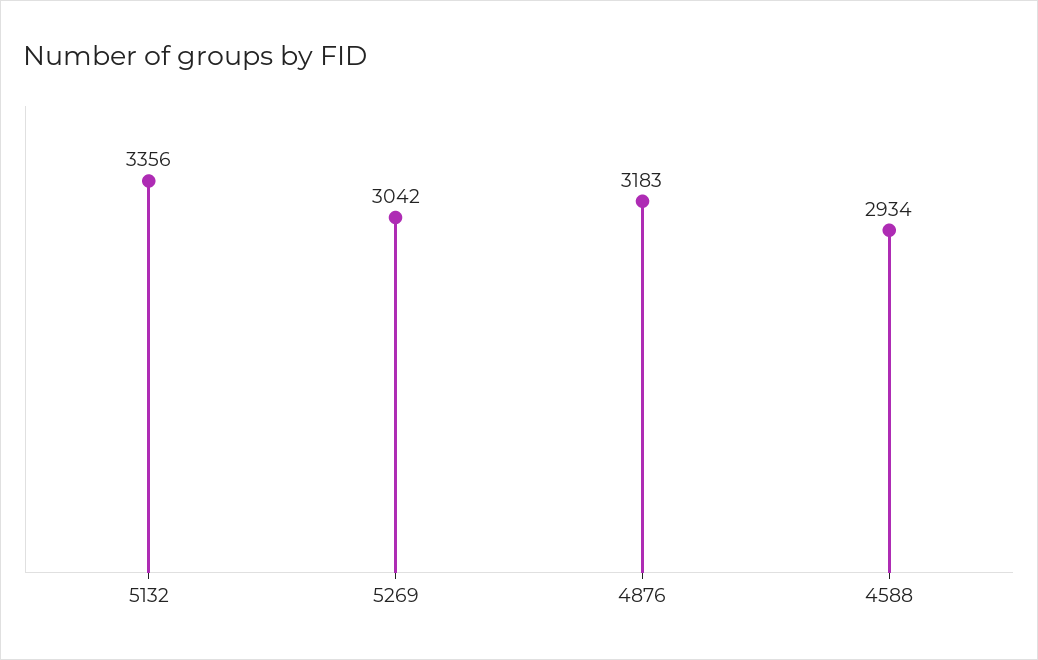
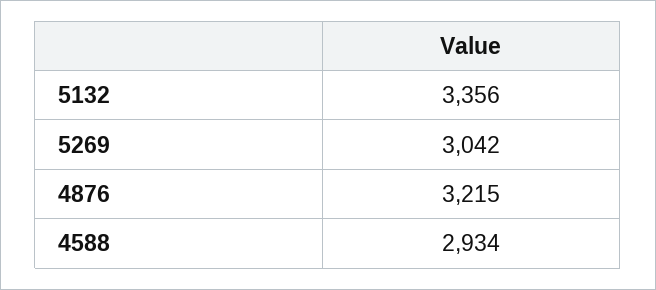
  {
    "5132": 3356,
    "5269": 3042,
-   "4876": 3183,
+   "4876": 3215,
    "4588": 2934
  }

